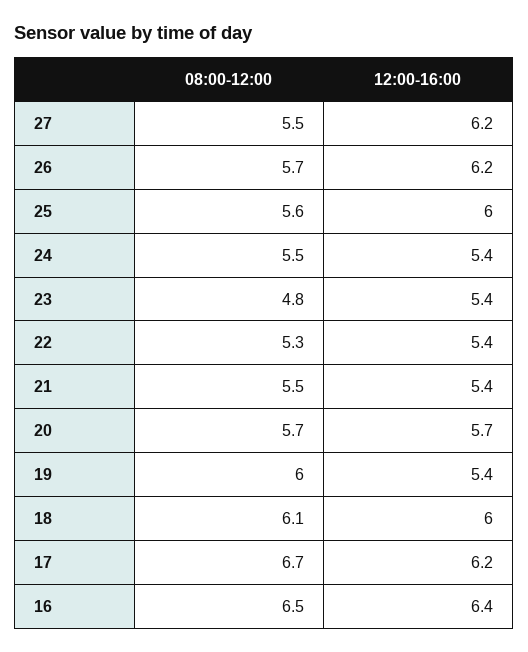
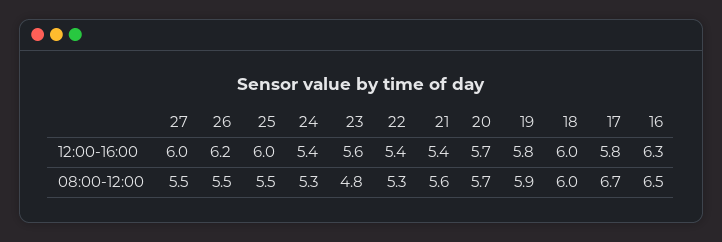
  {
    "08:00-12:00": {
      "27": 5.5,
-     "26": 5.7,
+     "26": 5.5,
-     "25": 5.6,
+     "25": 5.5,
-     "24": 5.5,
+     "24": 5.3,
      "23": 4.8,
      "22": 5.3,
-     "21": 5.5,
+     "21": 5.6,
      "20": 5.7,
-     "19": 6,
+     "19": 5.9,
-     "18": 6.1,
+     "18": 6,
      "17": 6.7,
      "16": 6.5
    },
    "12:00-16:00": {
-     "27": 6.2,
+     "27": 6,
      "26": 6.2,
      "25": 6,
      "24": 5.4,
-     "23": 5.4,
+     "23": 5.6,
      "22": 5.4,
      "21": 5.4,
      "20": 5.7,
-     "19": 5.4,
+     "19": 5.8,
      "18": 6,
-     "17": 6.2,
+     "17": 5.8,
-     "16": 6.4
+     "16": 6.3
    }
  }

